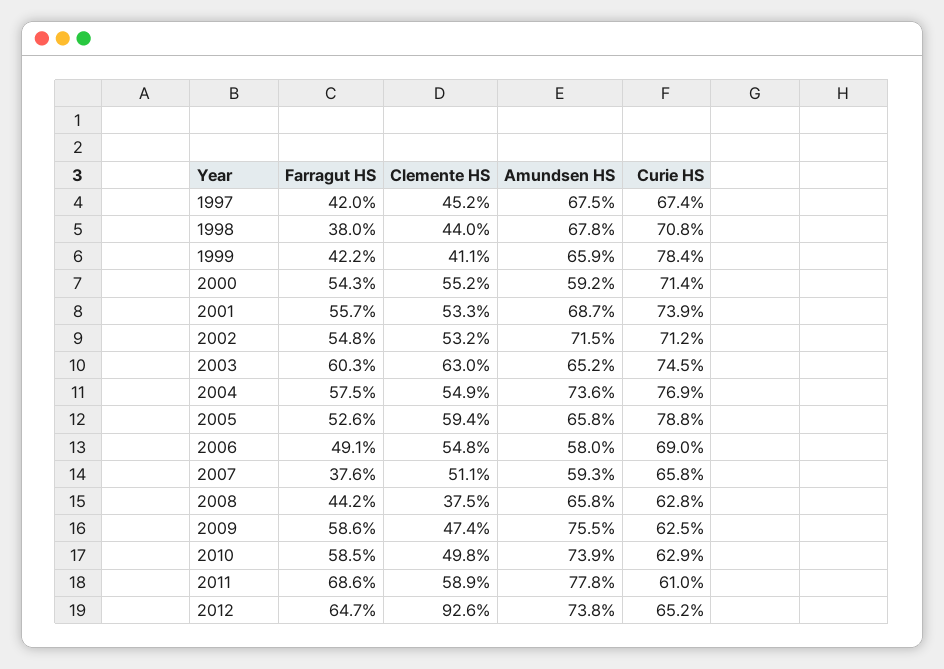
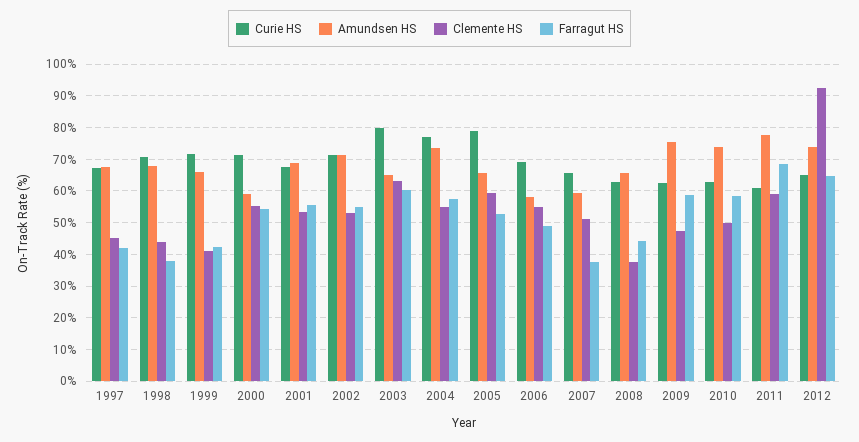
  {
    "Farragut HS": {
      "1997": 42,
      "1998": 38,
      "1999": 42.2,
      "2000": 54.3,
      "2001": 55.7,
      "2002": 54.8,
      "2003": 60.3,
      "2004": 57.5,
      "2005": 52.6,
      "2006": 49.1,
      "2007": 37.6,
      "2008": 44.2,
      "2009": 58.6,
      "2010": 58.5,
      "2011": 68.6,
      "2012": 64.7
    },
    "Clemente HS": {
      "1997": 45.2,
      "1998": 44,
      "1999": 41.1,
      "2000": 55.2,
      "2001": 53.3,
      "2002": 53.2,
      "2003": 63,
      "2004": 54.9,
      "2005": 59.4,
      "2006": 54.8,
      "2007": 51.1,
      "2008": 37.5,
      "2009": 47.4,
      "2010": 49.8,
      "2011": 58.9,
      "2012": 92.6
    },
    "Amundsen HS": {
      "1997": 67.5,
      "1998": 67.8,
      "1999": 65.9,
      "2000": 59.2,
      "2001": 68.7,
      "2002": 71.5,
      "2003": 65.2,
      "2004": 73.6,
      "2005": 65.8,
      "2006": 58,
      "2007": 59.3,
      "2008": 65.8,
      "2009": 75.5,
      "2010": 73.9,
      "2011": 77.8,
      "2012": 73.8
    },
    "Curie HS": {
      "1997": 67.4,
      "1998": 70.8,
-     "1999": 78.4,
+     "1999": 72,
      "2000": 71.4,
-     "2001": 73.9,
+     "2001": 68,
      "2002": 71.2,
-     "2003": 74.5,
+     "2003": 80,
      "2004": 76.9,
      "2005": 78.8,
      "2006": 69,
      "2007": 65.8,
      "2008": 62.8,
      "2009": 62.5,
      "2010": 62.9,
      "2011": 61,
      "2012": 65.2
    }
  }

